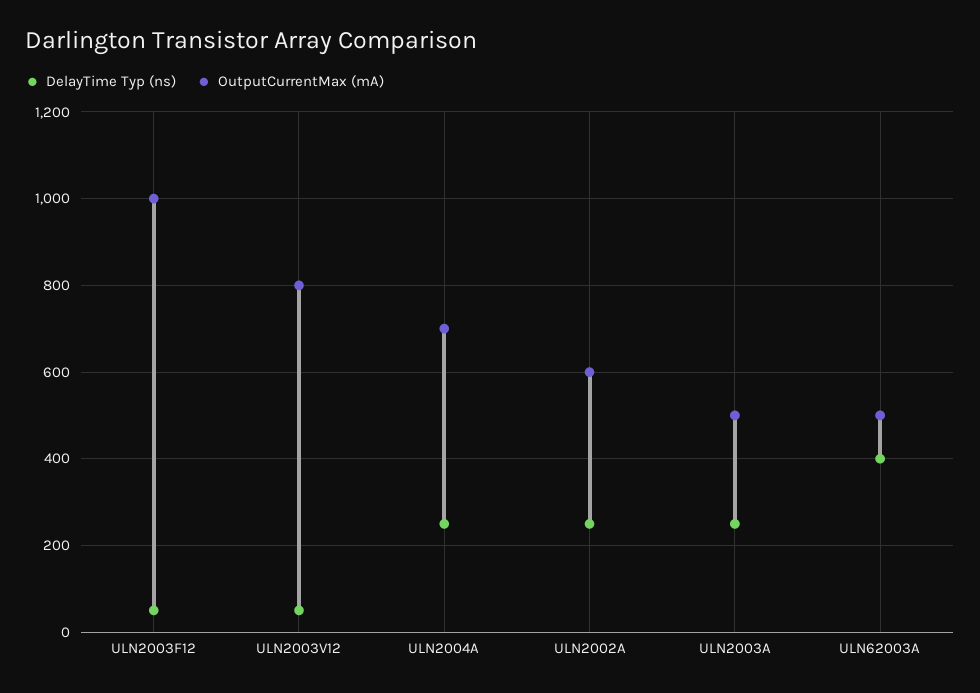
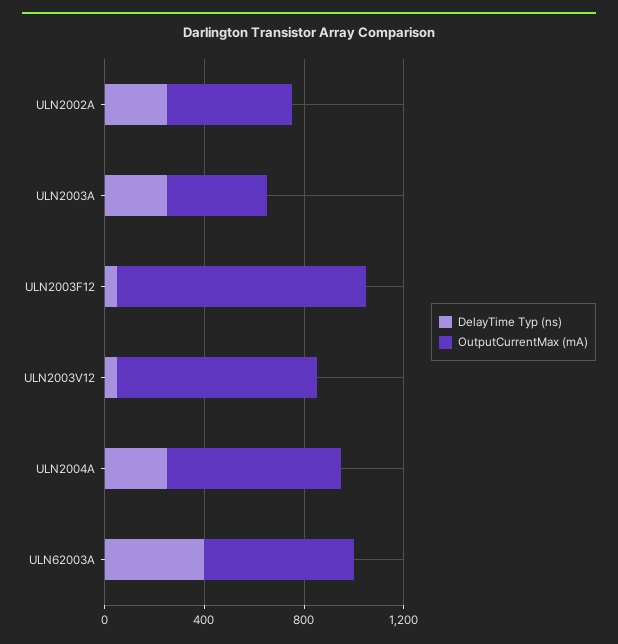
  {
    "DelayTime Typ (ns)": {
      "ULN2003F12": 60,
      "ULN2003V12": 60,
      "ULN2004A": 260,
      "ULN2002A": 260,
      "ULN2003A": 260,
      "ULN62003A": 400
    },
    "OutputCurrentMax (mA)": {
      "ULN2003F12": 1000,
      "ULN2003V12": 800,
      "ULN2004A": 700,
-     "ULN2002A": 600,
+     "ULN2002A": 500,
-     "ULN2003A": 500,
+     "ULN2003A": 400,
-     "ULN62003A": 500
+     "ULN62003A": 600
    }
  }

